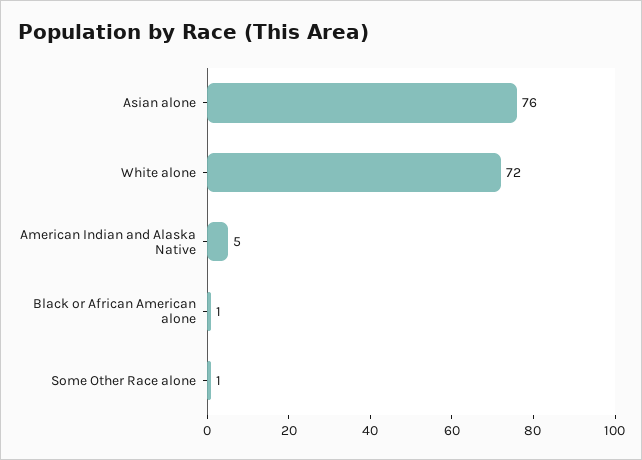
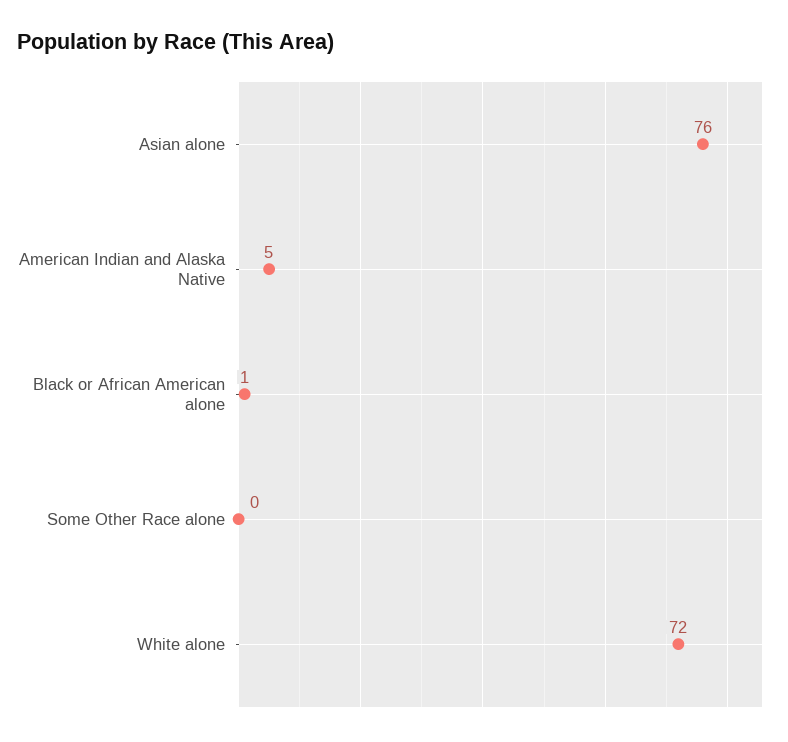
  {
    "Asian alone": 76,
    "White alone": 72,
    "American Indian and Alaska Native": 5,
    "Black or African American alone": 1,
-   "Some Other Race alone": 1
+   "Some Other Race alone": 0
  }

